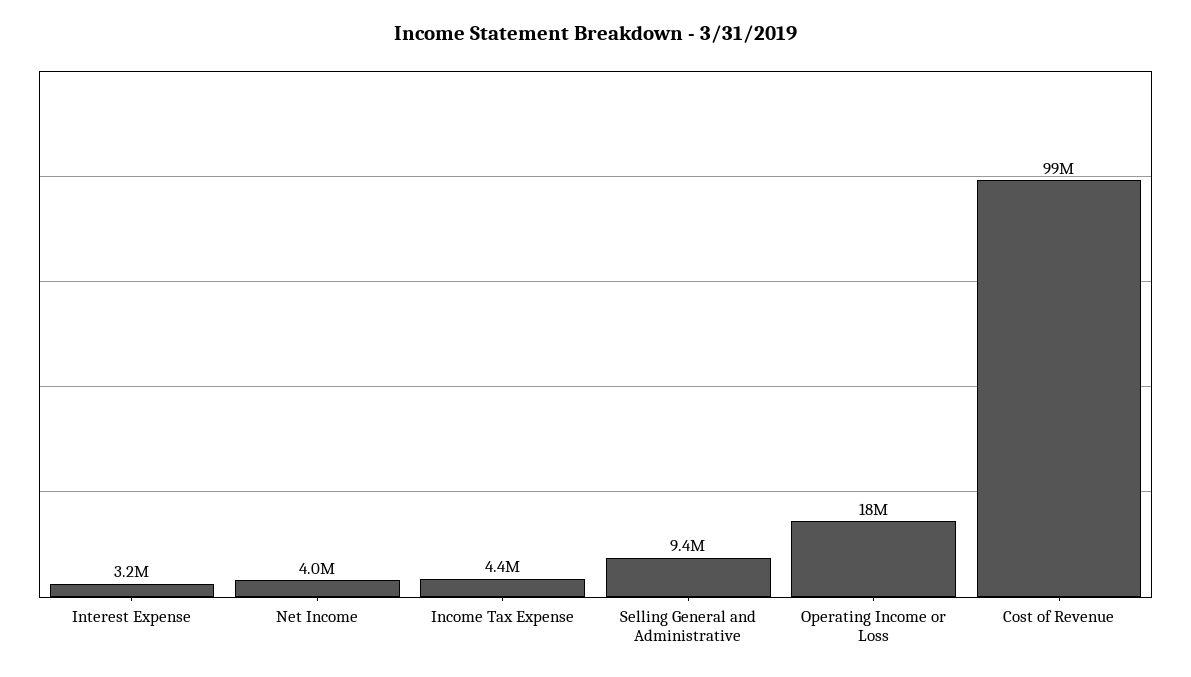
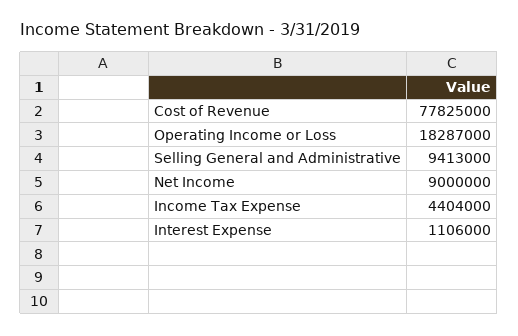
  {
-   "Interest Expense": 3200000,
+   "Interest Expense": 1106000,
-   "Net Income": 4000000,
+   "Net Income": 9000000,
    "Income Tax Expense": 4404000,
    "Selling General and Administrative": 9413000,
    "Operating Income or Loss": 18287000,
-   "Cost of Revenue": 99000000
+   "Cost of Revenue": 77825000
  }

